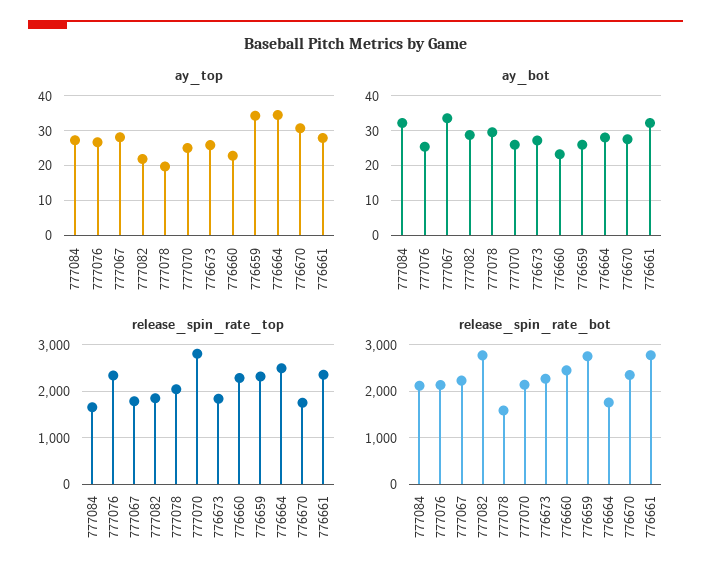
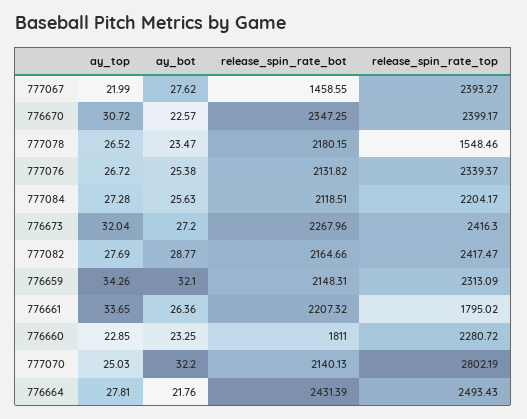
  {
    "ay_top": {
      "777084": 27.28,
      "777076": 26.72,
-     "777067": 28,
+     "777067": 21.99,
-     "777082": 22,
+     "777082": 27.69,
-     "777078": 20,
+     "777078": 26.52,
      "777070": 25.03,
-     "776673": 26,
+     "776673": 32.04,
      "776660": 22.85,
      "776659": 34.26,
-     "776664": 34,
+     "776664": 27.81,
      "776670": 30.72,
-     "776661": 28
+     "776661": 33.65
    },
    "ay_bot": {
-     "777084": 32,
+     "777084": 25.63,
      "777076": 25.38,
-     "777067": 34,
+     "777067": 27.62,
      "777082": 28.77,
-     "777078": 30,
+     "777078": 23.47,
-     "777070": 26,
+     "777070": 32.2,
      "776673": 27.2,
      "776660": 23.25,
-     "776659": 26,
+     "776659": 32.1,
-     "776664": 28,
+     "776664": 21.76,
-     "776670": 28,
+     "776670": 22.57,
-     "776661": 32
+     "776661": 26.36
    },
    "release_spin_rate_top": {
-     "777084": 1600,
+     "777084": 2204.17,
      "777076": 2339.37,
-     "777067": 1800,
+     "777067": 2393.27,
-     "777082": 1800,
+     "777082": 2417.47,
-     "777078": 2000,
+     "777078": 1548.46,
      "777070": 2802.19,
-     "776673": 1800,
+     "776673": 2416.3,
      "776660": 2280.72,
      "776659": 2313.09,
      "776664": 2493.43,
-     "776670": 1800,
+     "776670": 2399.17,
-     "776661": 2400
+     "776661": 1795.02
    },
    "release_spin_rate_bot": {
      "777084": 2118.51,
      "777076": 2131.82,
-     "777067": 2200,
+     "777067": 1458.55,
-     "777082": 2800,
+     "777082": 2164.66,
-     "777078": 1600,
+     "777078": 2180.15,
      "777070": 2140.13,
      "776673": 2267.96,
-     "776660": 2400,
+     "776660": 1811,
-     "776659": 2800,
+     "776659": 2148.31,
-     "776664": 1800,
+     "776664": 2431.39,
      "776670": 2347.25,
-     "776661": 2800
+     "776661": 2207.32
    }
  }

